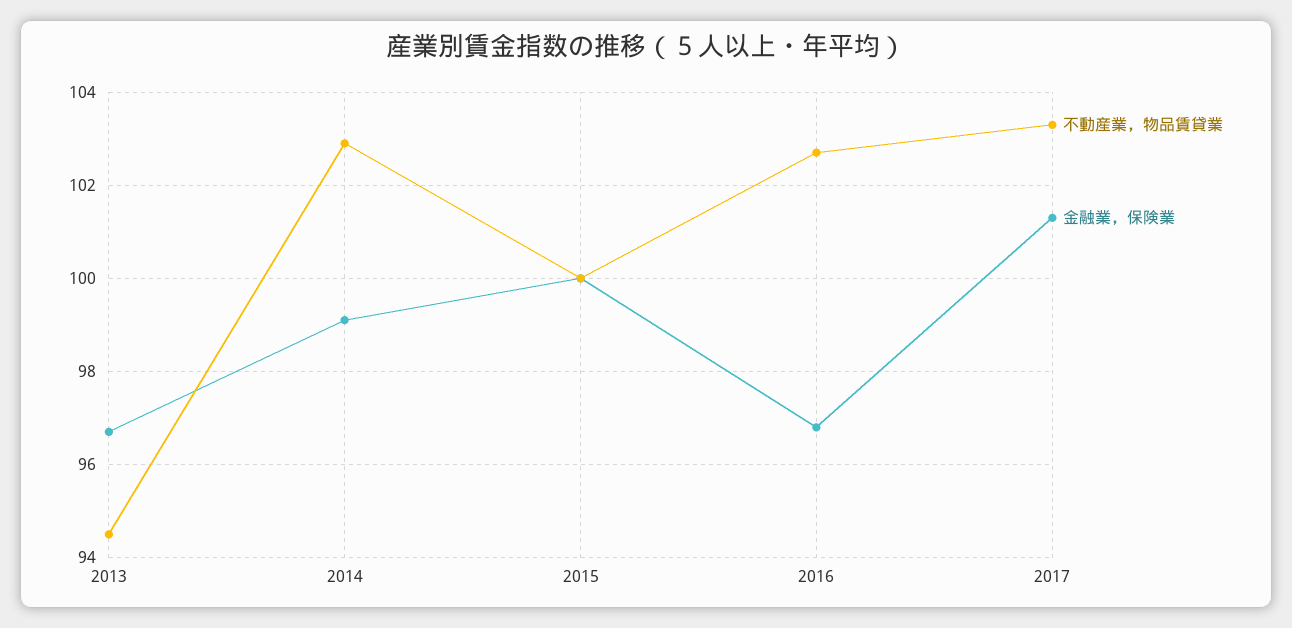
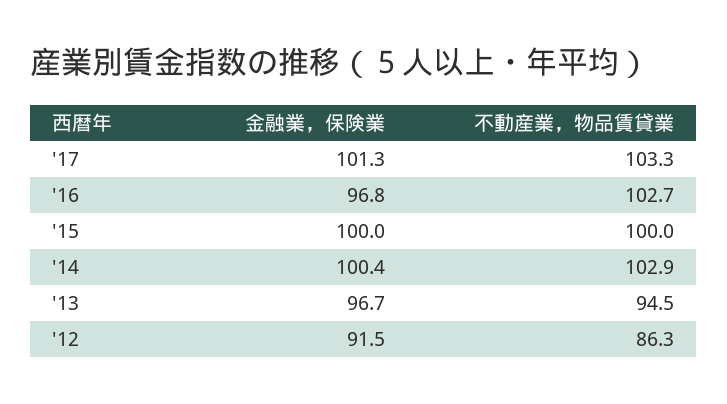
  {
    "不動産業，物品賃貸業": {
      "2013": 94.5,
      "2014": 102.9,
      "2015": 100,
      "2016": 102.7,
-     "2017": 103.3
+     "2017": 103.3,
+     "'12": 86.3
    },
    "金融業，保険業": {
      "2013": 96.7,
-     "2014": 99,
+     "2014": 100.4,
      "2015": 100,
      "2016": 96.8,
-     "2017": 101.3
+     "2017": 101.3,
+     "'12": 91.5
    }
  }

